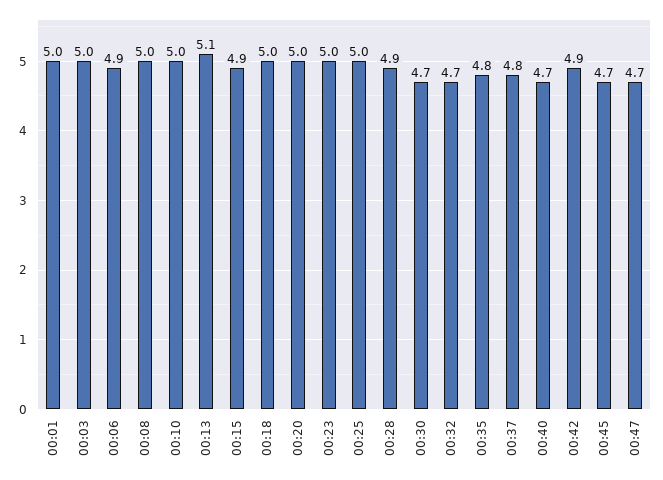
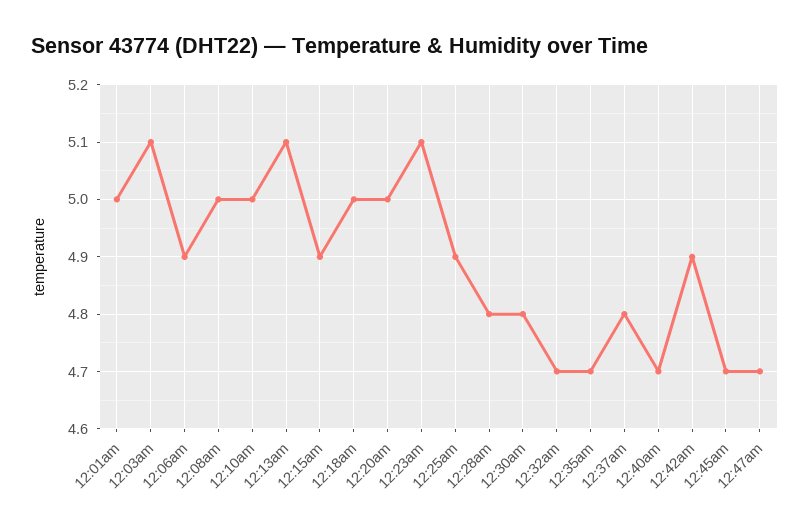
  {
    "00:01": 5,
-   "00:03": 5,
+   "00:03": 5.1,
    "00:06": 4.9,
    "00:08": 5,
    "00:10": 5,
    "00:13": 5.1,
    "00:15": 4.9,
    "00:18": 5,
    "00:20": 5,
-   "00:23": 5,
+   "00:23": 5.1,
-   "00:25": 5,
+   "00:25": 4.9,
-   "00:28": 4.9,
+   "00:28": 4.8,
-   "00:30": 4.7,
+   "00:30": 4.8,
    "00:32": 4.7,
-   "00:35": 4.8,
+   "00:35": 4.7,
    "00:37": 4.8,
    "00:40": 4.7,
    "00:42": 4.9,
    "00:45": 4.7,
    "00:47": 4.7
  }

